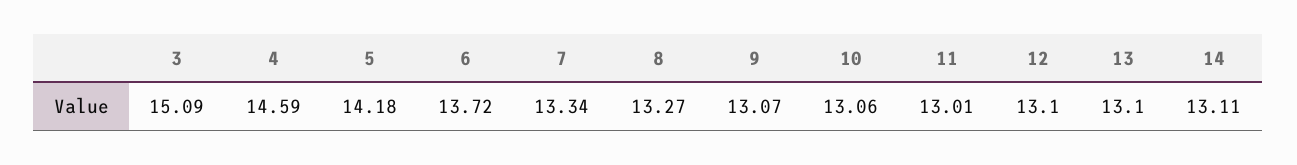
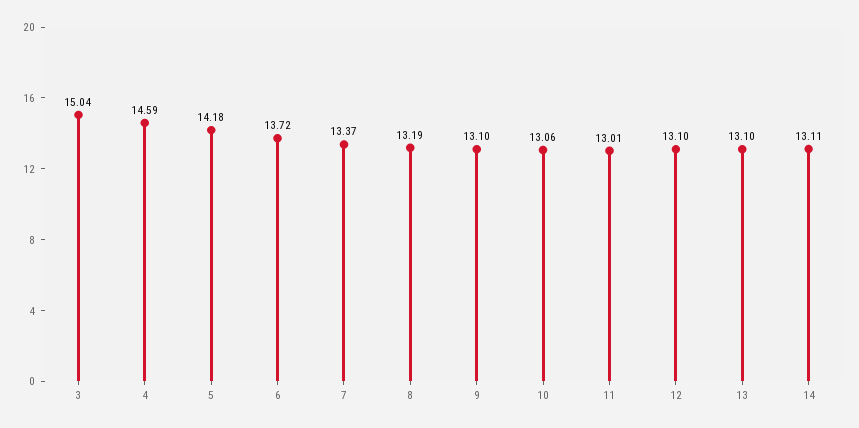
  {
-   "3": 15.09,
+   "3": 15.04,
    "4": 14.59,
    "5": 14.18,
    "6": 13.72,
-   "7": 13.34,
+   "7": 13.37,
-   "8": 13.27,
+   "8": 13.19,
-   "9": 13.07,
+   "9": 13.1,
    "10": 13.06,
    "11": 13.01,
    "12": 13.1,
    "13": 13.1,
    "14": 13.11
  }

